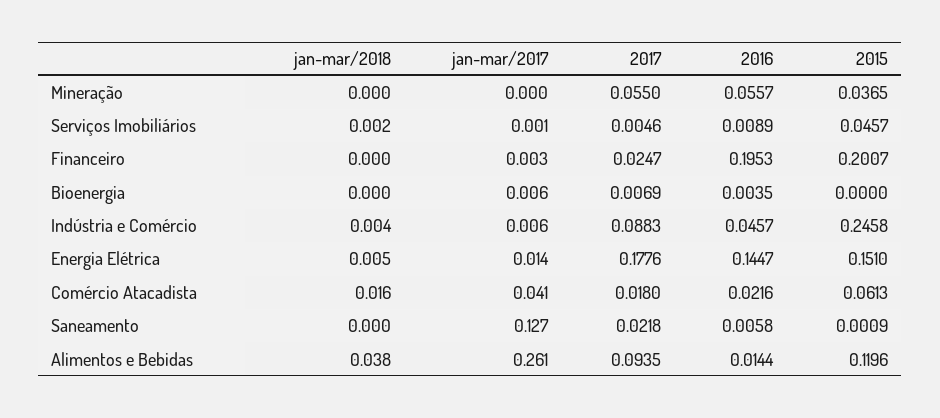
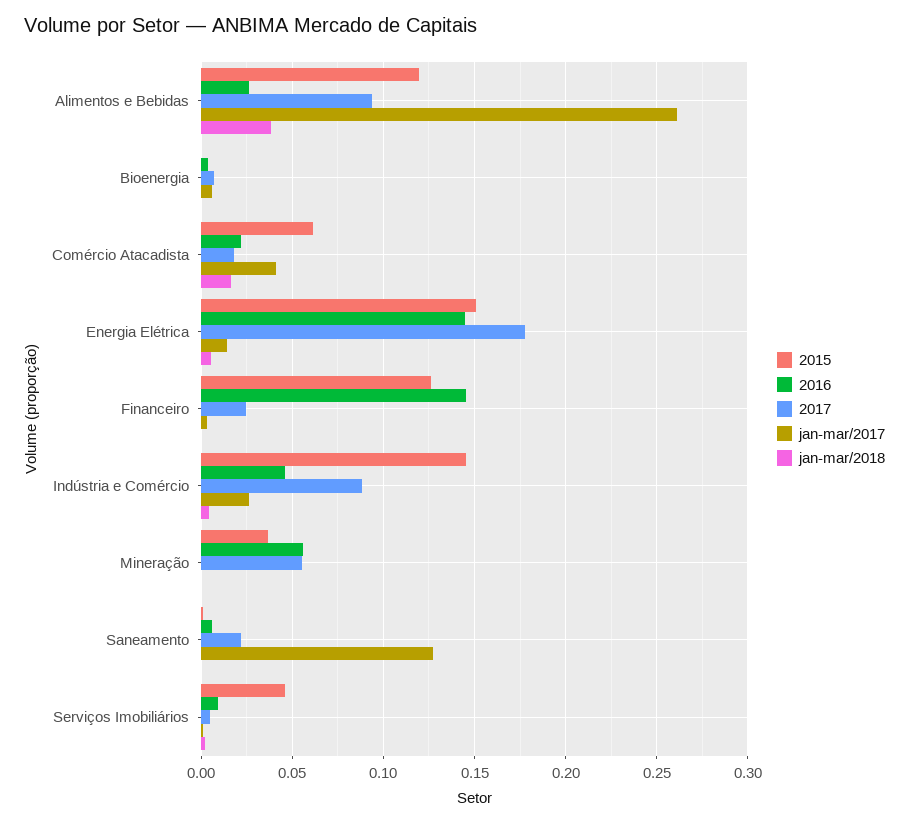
  {
    "jan-mar/2018": {
      "Mineração": 0,
      "Serviços Imobiliários": 0.002,
      "Financeiro": 0,
      "Bioenergia": 0,
      "Indústria e Comércio": 0.004,
      "Energia Elétrica": 0.005,
      "Comércio Atacadista": 0.016,
      "Saneamento": 0,
      "Alimentos e Bebidas": 0.038
    },
    "jan-mar/2017": {
      "Mineração": 0,
      "Serviços Imobiliários": 0.001,
      "Financeiro": 0.003,
      "Bioenergia": 0.006,
-     "Indústria e Comércio": 0.006,
+     "Indústria e Comércio": 0.025,
      "Energia Elétrica": 0.014,
      "Comércio Atacadista": 0.041,
      "Saneamento": 0.127,
      "Alimentos e Bebidas": 0.261
    },
    "2017": {
      "Mineração": 0.055,
      "Serviços Imobiliários": 0.0046,
      "Financeiro": 0.0247,
      "Bioenergia": 0.0069,
      "Indústria e Comércio": 0.0883,
      "Energia Elétrica": 0.1776,
      "Comércio Atacadista": 0.018,
      "Saneamento": 0.0218,
      "Alimentos e Bebidas": 0.0935
    },
    "2016": {
      "Mineração": 0.0557,
      "Serviços Imobiliários": 0.0089,
-     "Financeiro": 0.1953,
+     "Financeiro": 0.145,
      "Bioenergia": 0.0035,
      "Indústria e Comércio": 0.0457,
      "Energia Elétrica": 0.1447,
      "Comércio Atacadista": 0.0216,
      "Saneamento": 0.0058,
-     "Alimentos e Bebidas": 0.0144
+     "Alimentos e Bebidas": 0.025
    },
    "2015": {
      "Mineração": 0.0365,
      "Serviços Imobiliários": 0.0457,
-     "Financeiro": 0.2007,
+     "Financeiro": 0.125,
      "Bioenergia": 0,
-     "Indústria e Comércio": 0.2458,
+     "Indústria e Comércio": 0.145,
      "Energia Elétrica": 0.151,
      "Comércio Atacadista": 0.0613,
      "Saneamento": 0.0009,
      "Alimentos e Bebidas": 0.1196
    }
  }

